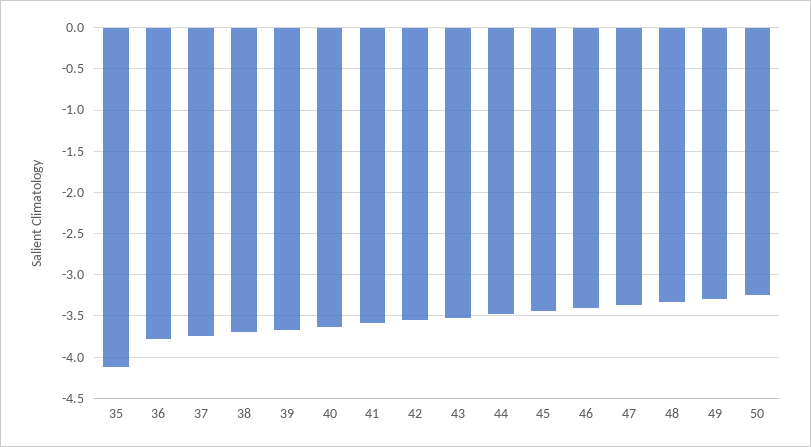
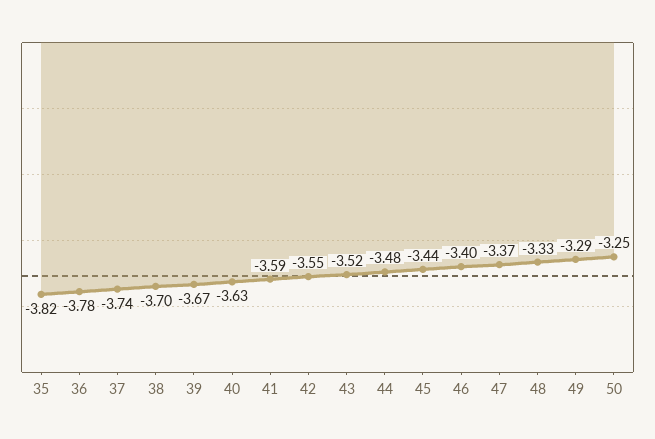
  {
-   "35": -4.1,
+   "35": -3.82,
    "36": -3.78,
    "37": -3.74,
    "38": -3.7,
    "39": -3.67,
    "40": -3.63,
    "41": -3.59,
    "42": -3.55,
    "43": -3.52,
    "44": -3.48,
    "45": -3.44,
    "46": -3.4,
    "47": -3.37,
    "48": -3.33,
    "49": -3.29,
    "50": -3.25
  }

